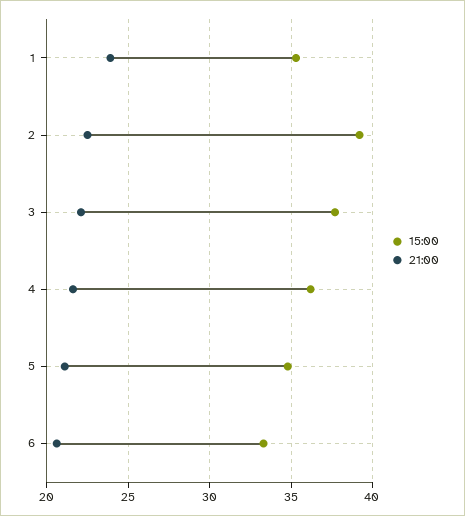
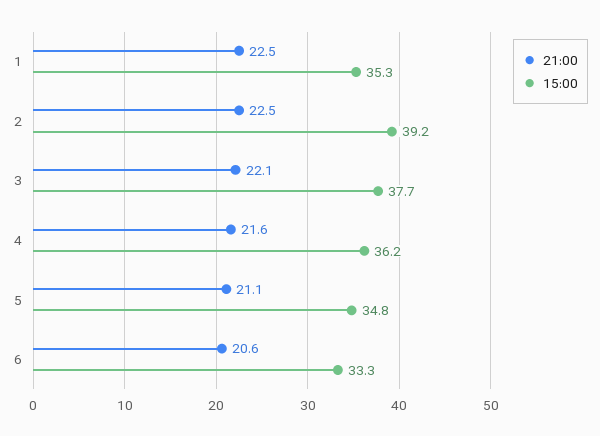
  {
    "15:00": {
      "1": 35.3,
      "2": 39.2,
      "3": 37.7,
      "4": 36.2,
      "5": 34.8,
      "6": 33.3
    },
    "21:00": {
-     "1": 24,
+     "1": 22.5,
      "2": 22.5,
      "3": 22.1,
      "4": 21.6,
      "5": 21.1,
      "6": 20.6
    }
  }

